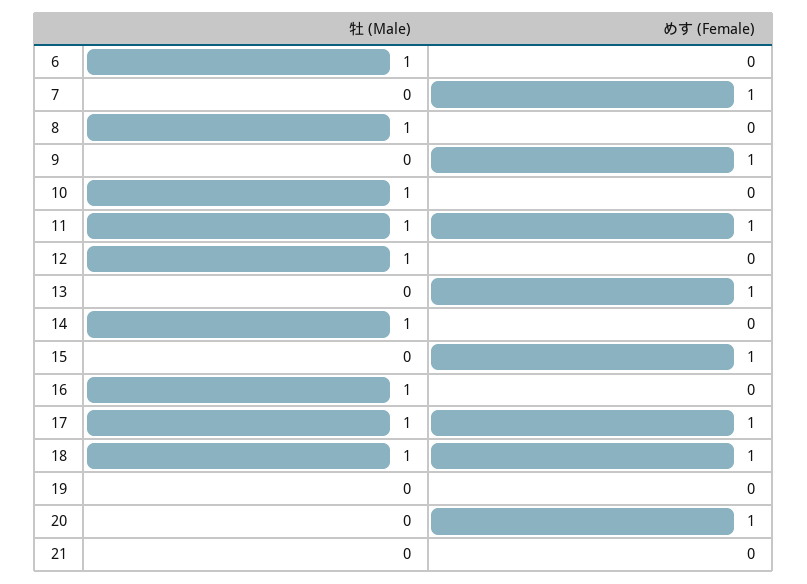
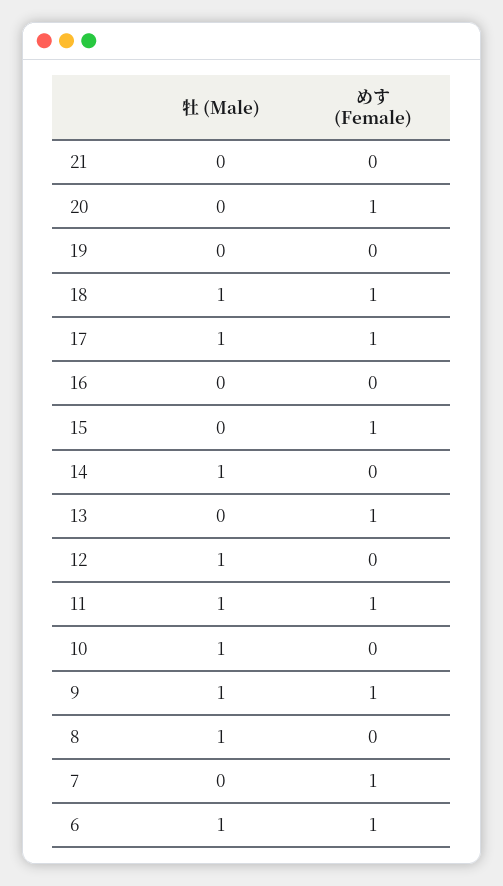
  {
    "牡 (Male)": {
      "6": 1,
      "7": 0,
      "8": 1,
-     "9": 0,
+     "9": 1,
      "10": 1,
      "11": 1,
      "12": 1,
      "13": 0,
      "14": 1,
      "15": 0,
-     "16": 1,
+     "16": 0,
      "17": 1,
      "18": 1,
      "19": 0,
      "20": 0,
      "21": 0
    },
    "めす (Female)": {
-     "6": 0,
+     "6": 1,
      "7": 1,
      "8": 0,
      "9": 1,
      "10": 0,
      "11": 1,
      "12": 0,
      "13": 1,
      "14": 0,
      "15": 1,
      "16": 0,
      "17": 1,
      "18": 1,
      "19": 0,
      "20": 1,
      "21": 0
    }
  }

